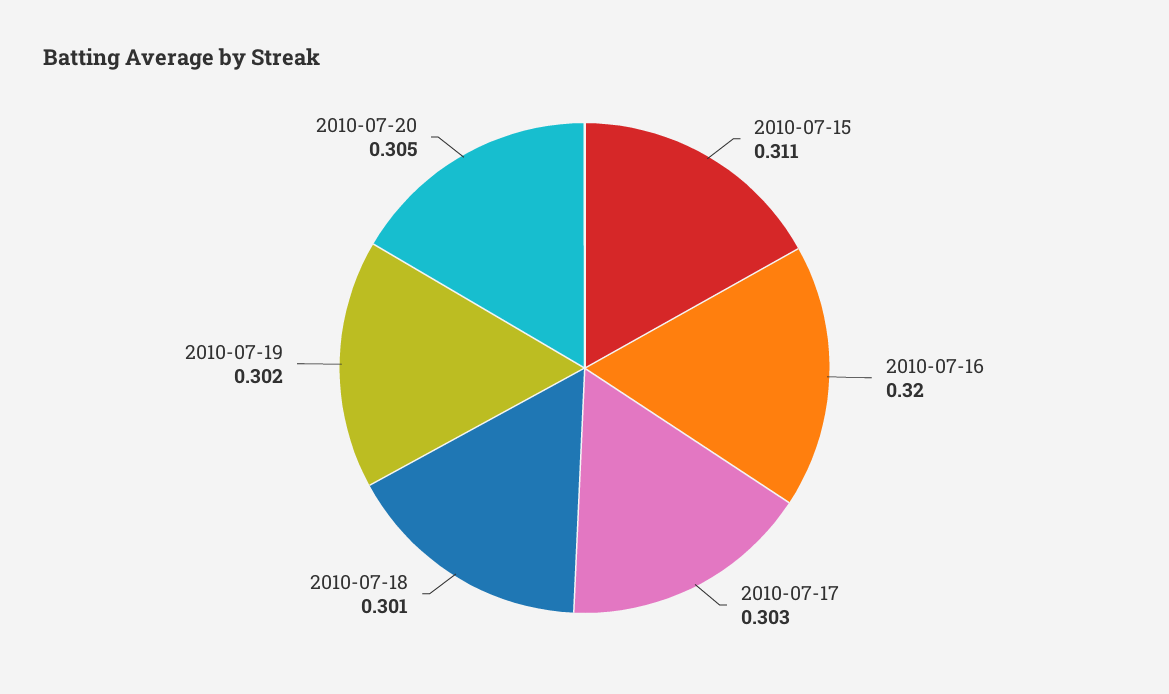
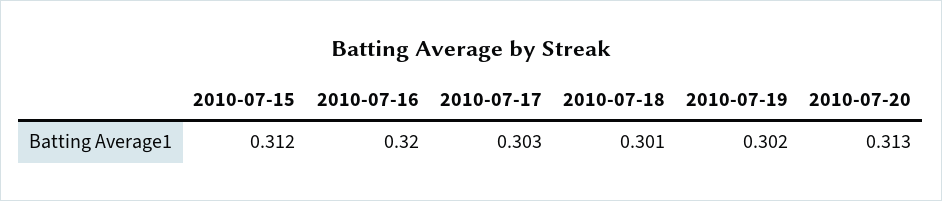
  {
-   "2010-07-15": 0.311,
+   "2010-07-15": 0.312,
    "2010-07-16": 0.32,
    "2010-07-17": 0.303,
    "2010-07-18": 0.301,
    "2010-07-19": 0.302,
-   "2010-07-20": 0.305
+   "2010-07-20": 0.313
  }

